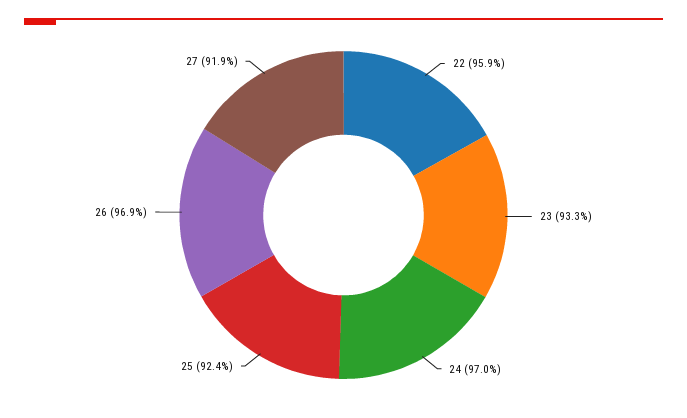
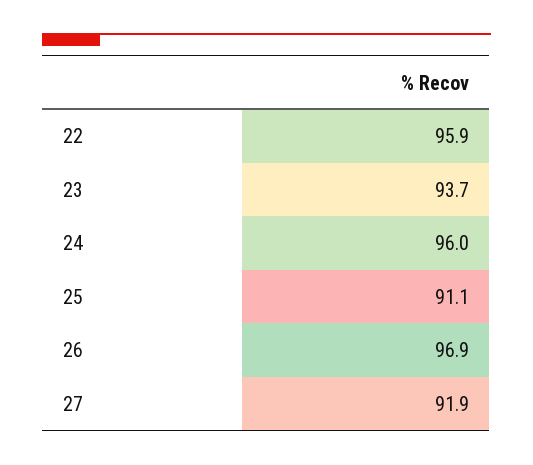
  {
    "22": 95.9,
-   "23": 93.3,
+   "23": 93.7,
-   "24": 97,
+   "24": 96,
-   "25": 92.4,
+   "25": 91.1,
    "26": 96.9,
    "27": 91.9
  }

